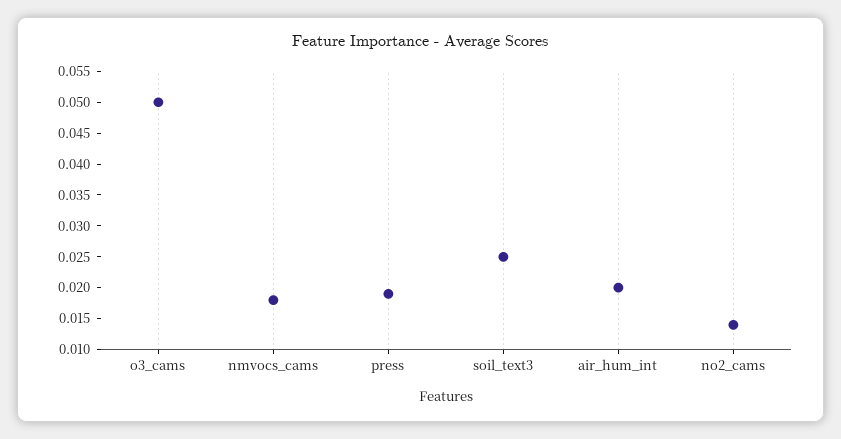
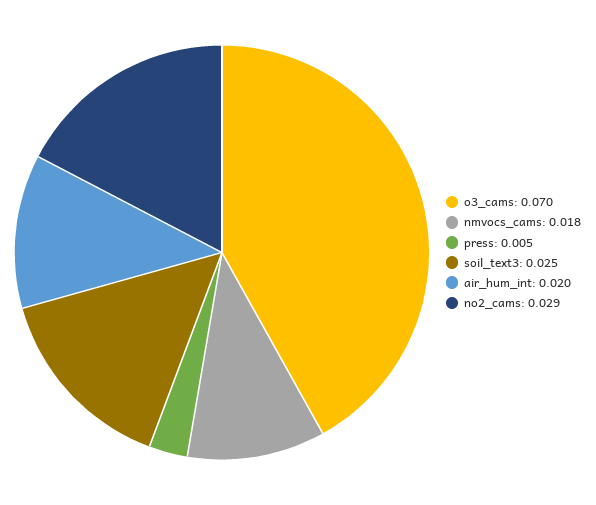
  {
-   "o3_cams": 0.05,
+   "o3_cams": 0.07,
    "nmvocs_cams": 0.018,
-   "press": 0.02,
+   "press": 0.005,
    "soil_text3": 0.025,
    "air_hum_int": 0.02,
-   "no2_cams": 0.015
+   "no2_cams": 0.029
  }

